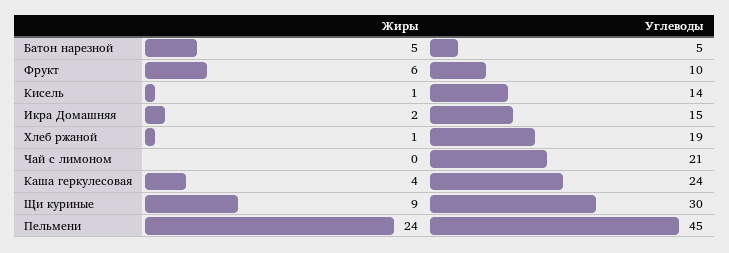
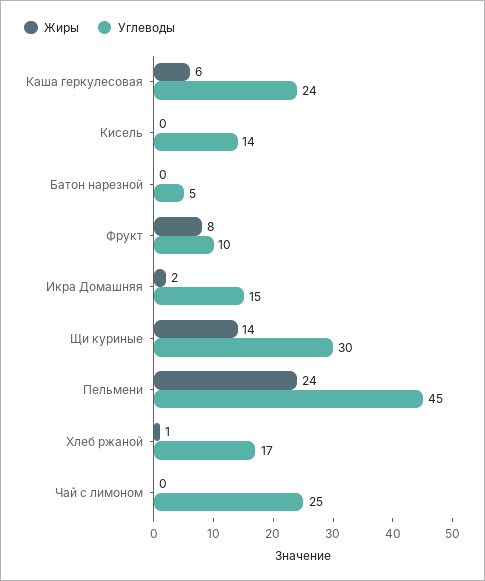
  {
    "Жиры": {
-     "Батон нарезной": 5,
+     "Батон нарезной": 0,
-     "Фрукт": 6,
+     "Фрукт": 8,
-     "Кисель": 1,
+     "Кисель": 0,
      "Икра Домашняя": 2,
      "Хлеб ржаной": 1,
      "Чай с лимоном": 0,
-     "Каша геркулесовая": 4,
+     "Каша геркулесовая": 6,
-     "Щи куриные": 9,
+     "Щи куриные": 14,
      "Пельмени": 24
    },
    "Углеводы": {
      "Батон нарезной": 5,
      "Фрукт": 10,
      "Кисель": 14,
      "Икра Домашняя": 15,
-     "Хлеб ржаной": 19,
+     "Хлеб ржаной": 17,
-     "Чай с лимоном": 21,
+     "Чай с лимоном": 25,
      "Каша геркулесовая": 24,
      "Щи куриные": 30,
      "Пельмени": 45
    }
  }

